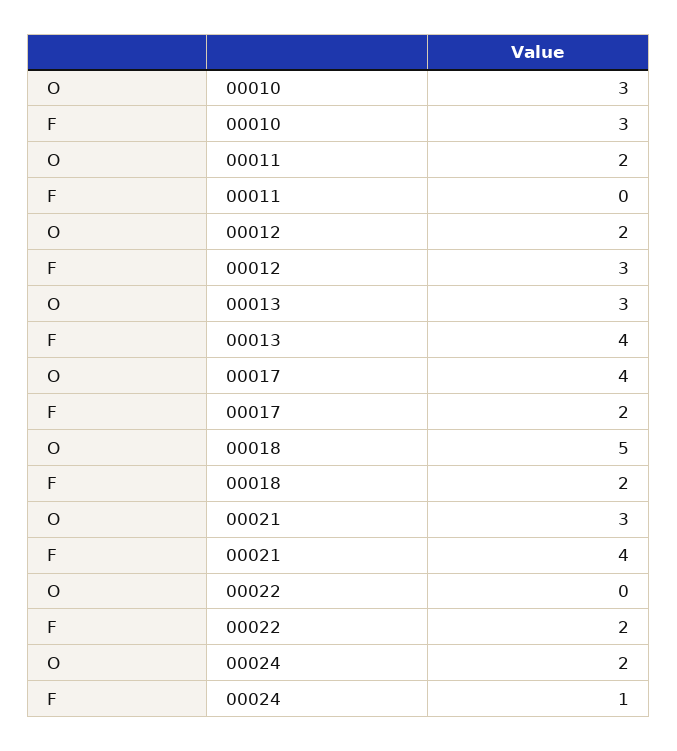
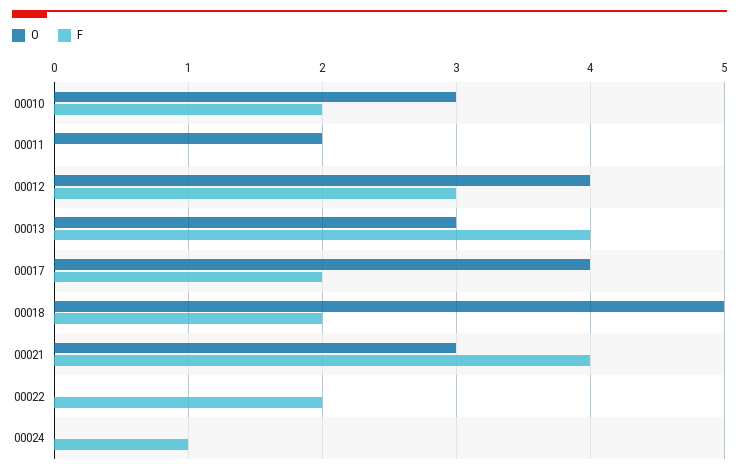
  {
    "O": {
      "00010": 3,
      "00011": 2,
-     "00012": 2,
+     "00012": 4,
      "00013": 3,
      "00017": 4,
      "00018": 5,
      "00021": 3,
      "00022": 0,
-     "00024": 2
+     "00024": 0
    },
    "F": {
-     "00010": 3,
+     "00010": 2,
      "00011": 0,
      "00012": 3,
      "00013": 4,
      "00017": 2,
      "00018": 2,
      "00021": 4,
      "00022": 2,
      "00024": 1
    }
  }

